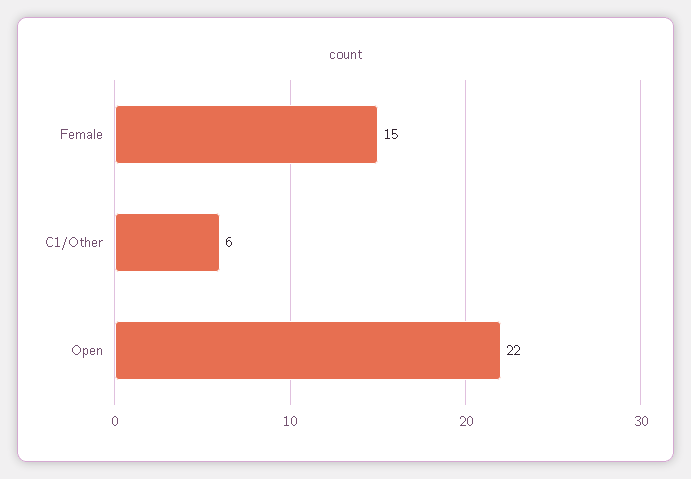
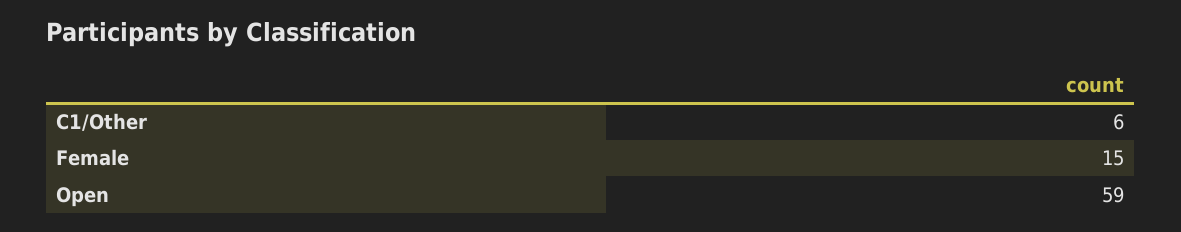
  {
    "Female": 15,
    "C1/Other": 6,
-   "Open": 22
+   "Open": 59
  }

